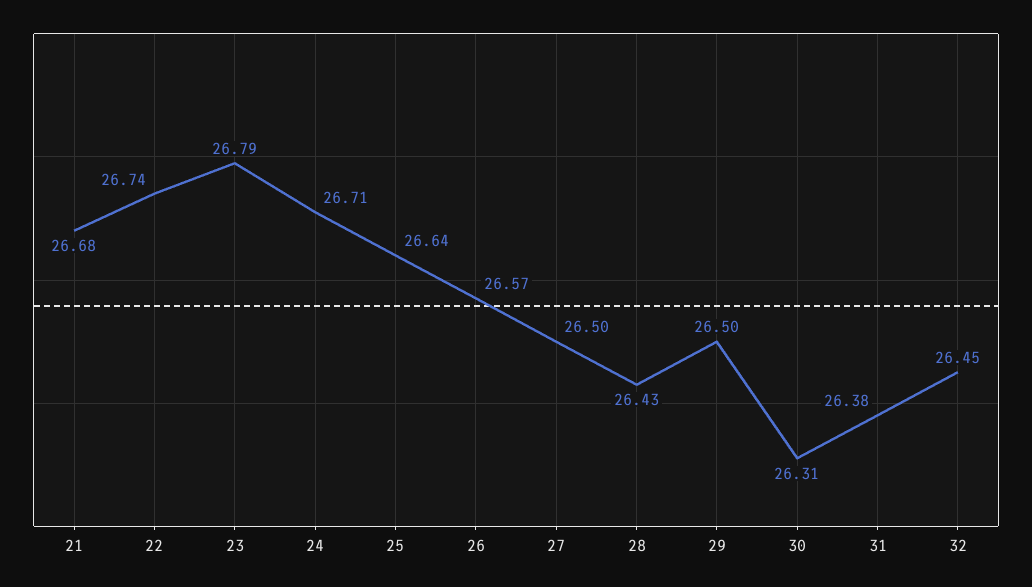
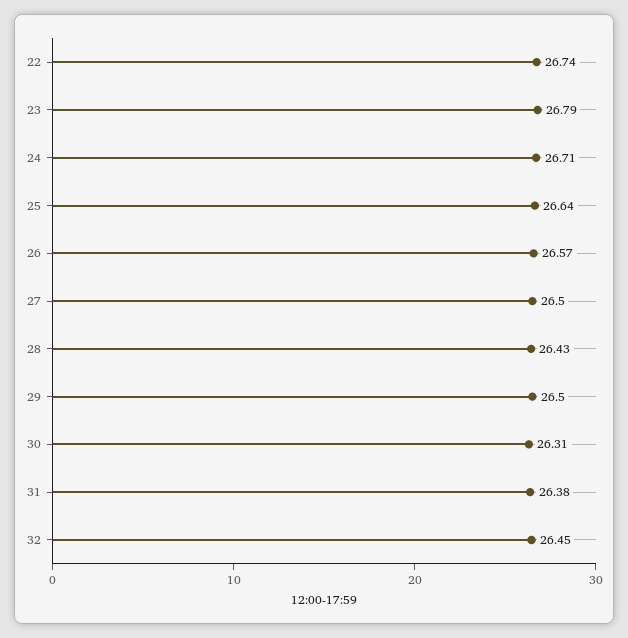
  {
-   "21": 26.68,
    "22": 26.74,
    "23": 26.79,
    "24": 26.71,
    "25": 26.64,
    "26": 26.57,
    "27": 26.5,
    "28": 26.43,
    "29": 26.5,
    "30": 26.31,
    "31": 26.38,
    "32": 26.45
  }

